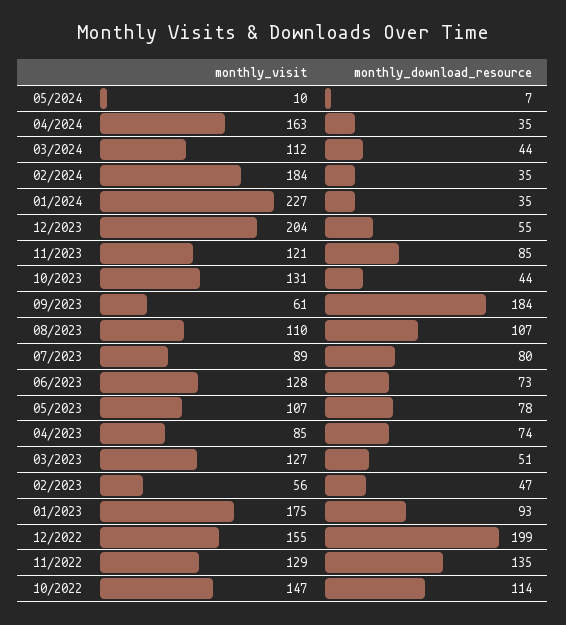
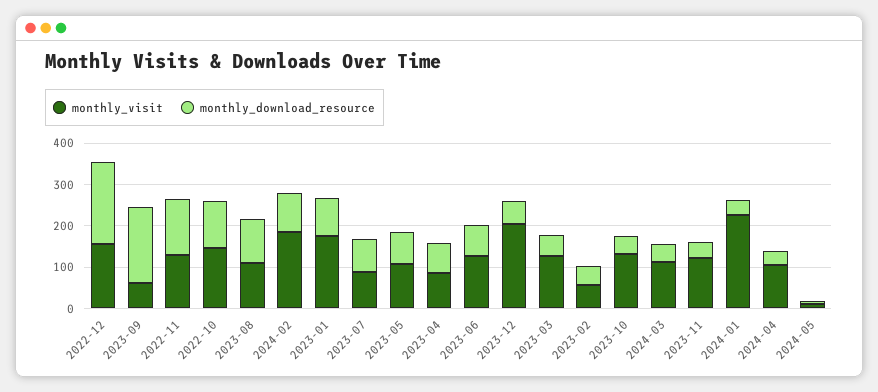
  {
    "monthly_visit": {
      "05/2024": 10,
-     "04/2024": 163,
+     "04/2024": 100,
      "03/2024": 112,
      "02/2024": 184,
      "01/2024": 227,
      "12/2023": 204,
      "11/2023": 121,
      "10/2023": 131,
      "09/2023": 61,
      "08/2023": 110,
      "07/2023": 89,
      "06/2023": 128,
      "05/2023": 107,
      "04/2023": 85,
      "03/2023": 127,
      "02/2023": 56,
      "01/2023": 175,
      "12/2022": 155,
      "11/2022": 129,
      "10/2022": 147
    },
    "monthly_download_resource": {
      "05/2024": 7,
      "04/2024": 35,
      "03/2024": 44,
-     "02/2024": 35,
+     "02/2024": 100,
      "01/2024": 35,
      "12/2023": 55,
-     "11/2023": 85,
+     "11/2023": 40,
      "10/2023": 44,
      "09/2023": 184,
      "08/2023": 107,
      "07/2023": 80,
      "06/2023": 73,
      "05/2023": 78,
      "04/2023": 74,
      "03/2023": 51,
      "02/2023": 47,
      "01/2023": 93,
      "12/2022": 199,
      "11/2022": 135,
      "10/2022": 114
    }
  }

